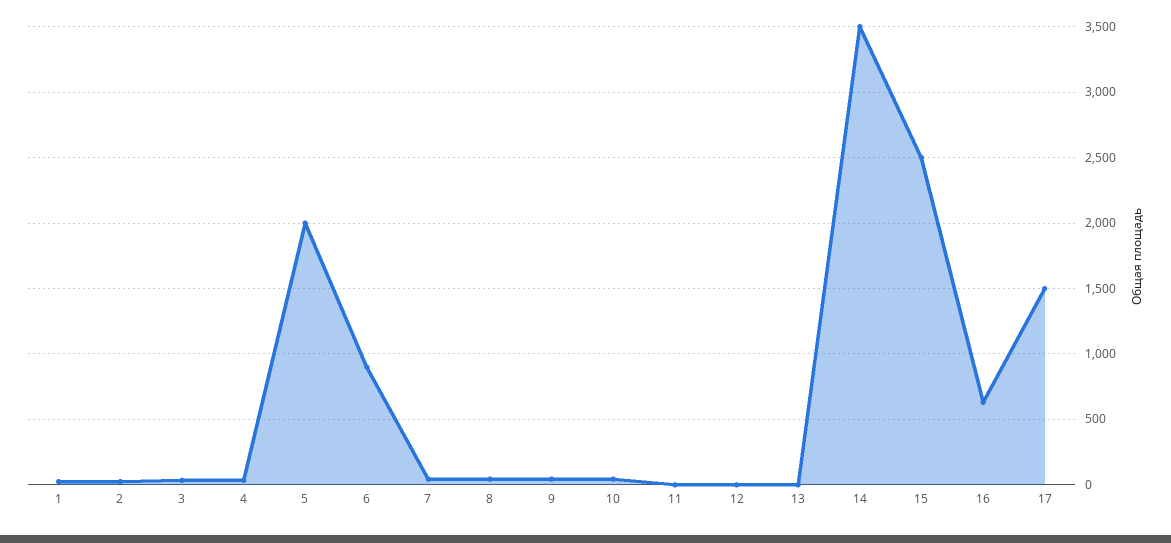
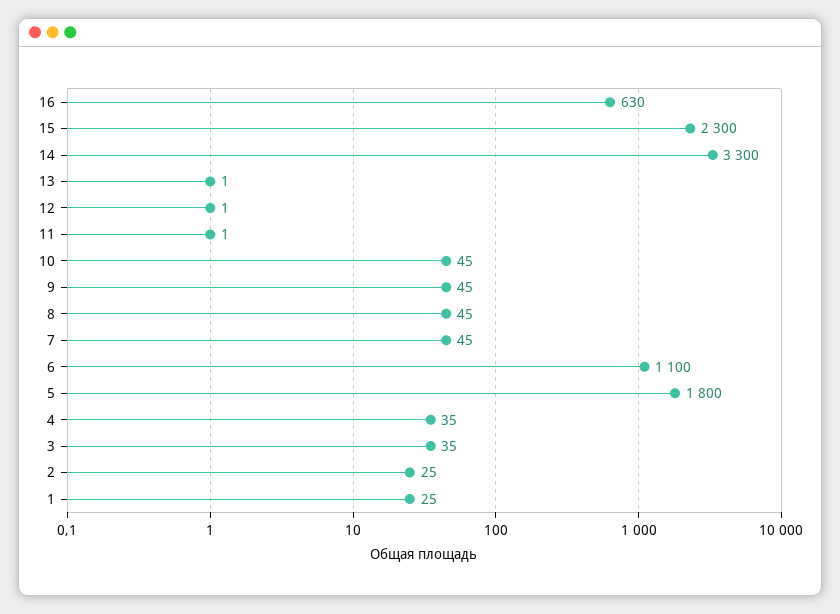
  {
    "1": 25,
    "2": 25,
    "3": 35,
    "4": 35,
-   "5": 2000,
+   "5": 1800,
-   "6": 900,
+   "6": 1100,
    "7": 45,
    "8": 45,
    "9": 45,
    "10": 45,
    "11": 1,
    "12": 1,
    "13": 1,
-   "14": 3500,
+   "14": 3300,
-   "15": 2500,
+   "15": 2300,
-   "16": 630,
+   "16": 630
-   "17": 1500
  }

